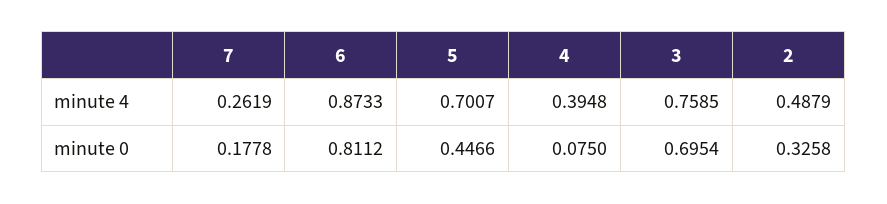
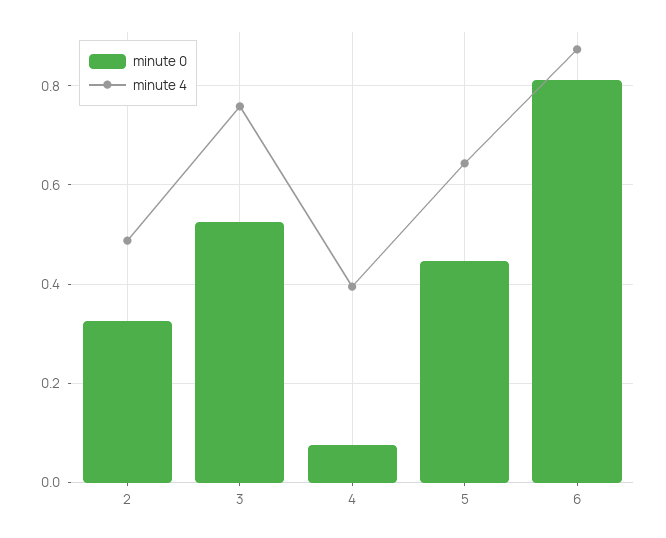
  {
    "minute 4": {
-     "7": 0.2619,
      "6": 0.8733,
-     "5": 0.7007,
+     "5": 0.64,
      "4": 0.3948,
      "3": 0.7585,
      "2": 0.4879
    },
    "minute 0": {
-     "7": 0.1778,
      "6": 0.8112,
      "5": 0.4466,
      "4": 0.075,
-     "3": 0.6954,
+     "3": 0.52,
      "2": 0.3258
    }
  }

